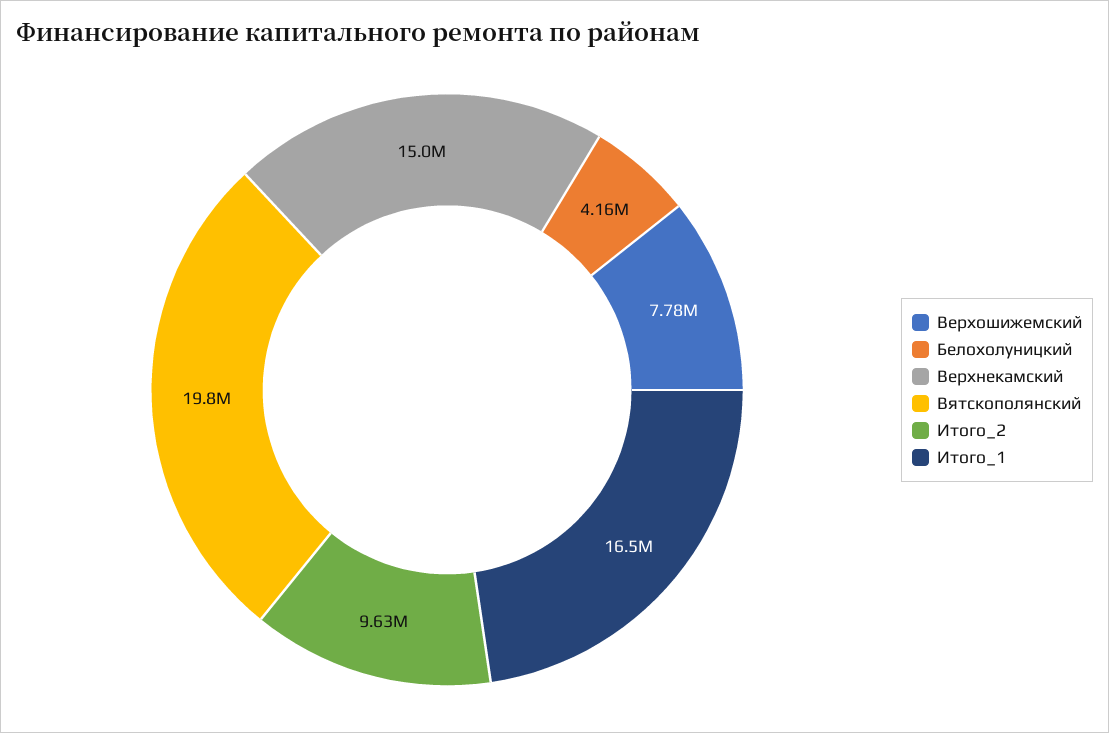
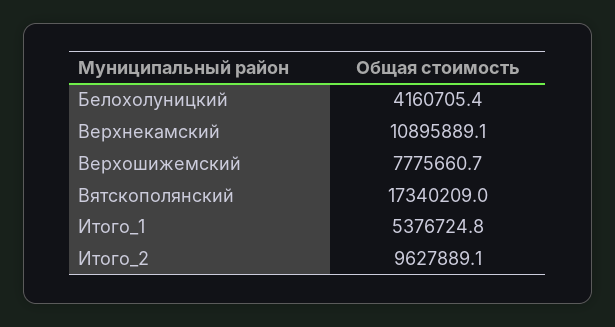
  {
    "Верхошижемский": 7775660.7,
    "Белохолуницкий": 4160705.4,
-   "Верхнекамский": 15000000,
+   "Верхнекамский": 10895889.1,
-   "Вятскополянский": 19800000,
+   "Вятскополянский": 17340209,
    "Итого_2": 9627889.1,
-   "Итого_1": 16500000
+   "Итого_1": 5376724.8
  }

